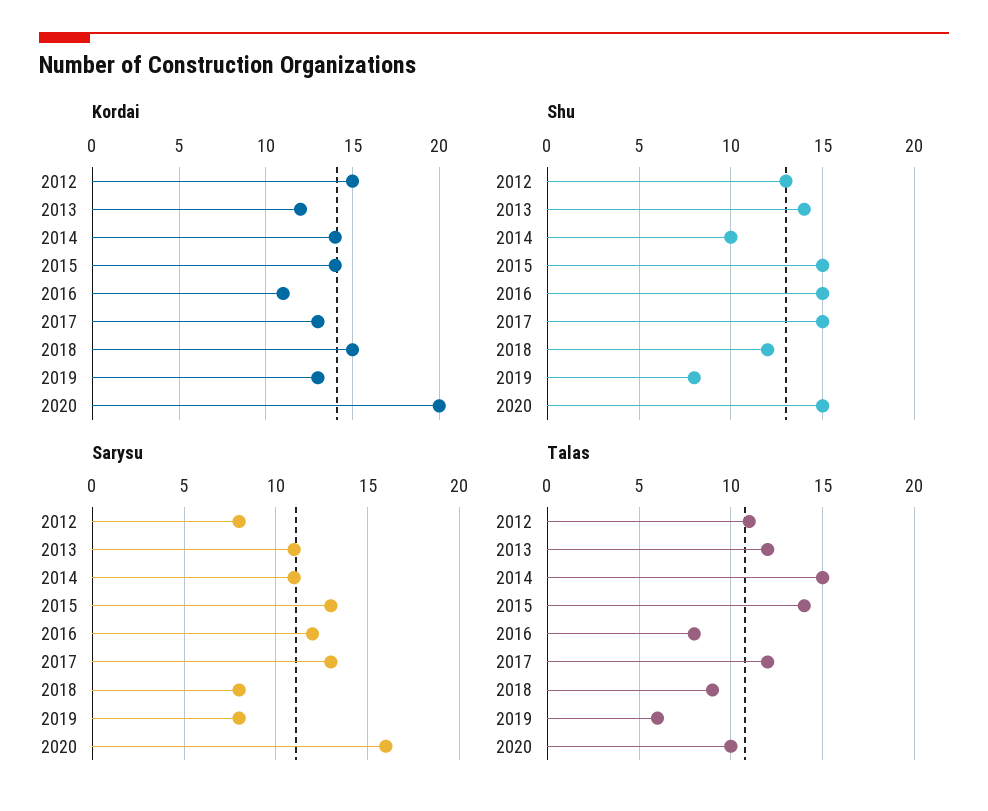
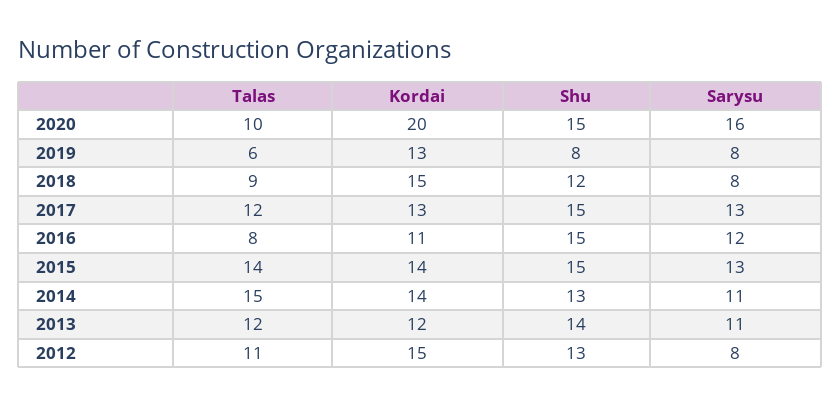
  {
    "Kordai": {
      "2012": 15,
      "2013": 12,
      "2014": 14,
      "2015": 14,
      "2016": 11,
      "2017": 13,
      "2018": 15,
      "2019": 13,
      "2020": 20
    },
    "Shu": {
      "2012": 13,
      "2013": 14,
-     "2014": 10,
+     "2014": 13,
      "2015": 15,
      "2016": 15,
      "2017": 15,
      "2018": 12,
      "2019": 8,
      "2020": 15
    },
    "Sarysu": {
      "2012": 8,
      "2013": 11,
      "2014": 11,
      "2015": 13,
      "2016": 12,
      "2017": 13,
      "2018": 8,
      "2019": 8,
      "2020": 16
    },
    "Talas": {
      "2012": 11,
      "2013": 12,
      "2014": 15,
      "2015": 14,
      "2016": 8,
      "2017": 12,
      "2018": 9,
      "2019": 6,
      "2020": 10
    }
  }

